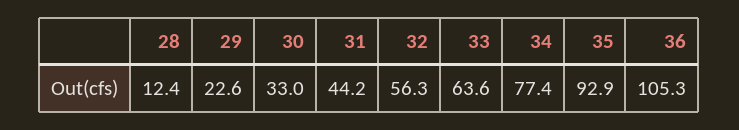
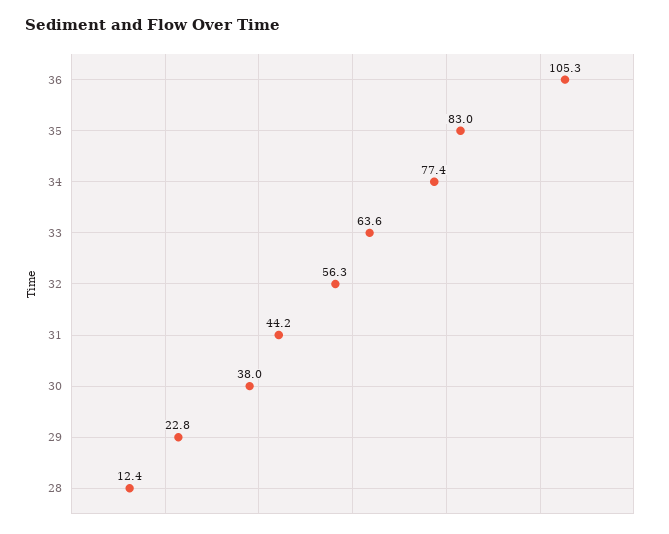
  {
    "28": 12.4,
-   "29": 22.6,
+   "29": 22.8,
-   "30": 33,
+   "30": 38,
    "31": 44.2,
    "32": 56.3,
    "33": 63.6,
    "34": 77.4,
-   "35": 92.9,
+   "35": 83,
    "36": 105.3
  }

